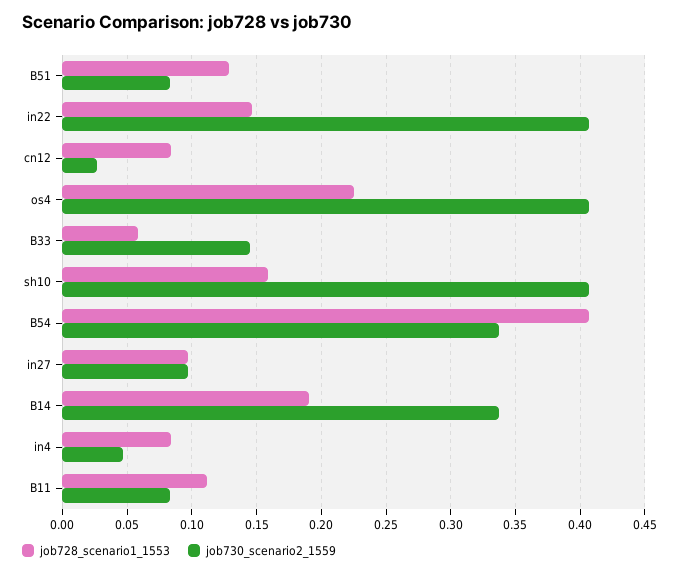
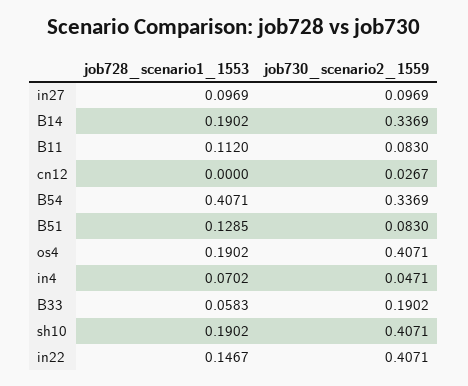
  {
    "job728_scenario1_1553": {
      "B51": 0.1285,
      "in22": 0.1467,
-     "cn12": 0.085,
+     "cn12": 0,
-     "os4": 0.225,
+     "os4": 0.1902,
      "B33": 0.0583,
-     "sh10": 0.16,
+     "sh10": 0.1902,
      "B54": 0.4071,
      "in27": 0.0969,
      "B14": 0.1902,
-     "in4": 0.085,
+     "in4": 0.0702,
      "B11": 0.112
    },
    "job730_scenario2_1559": {
      "B51": 0.083,
      "in22": 0.4071,
      "cn12": 0.0267,
      "os4": 0.4071,
-     "B33": 0.145,
+     "B33": 0.1902,
      "sh10": 0.4071,
      "B54": 0.3369,
      "in27": 0.0969,
      "B14": 0.3369,
      "in4": 0.0471,
      "B11": 0.083
    }
  }

